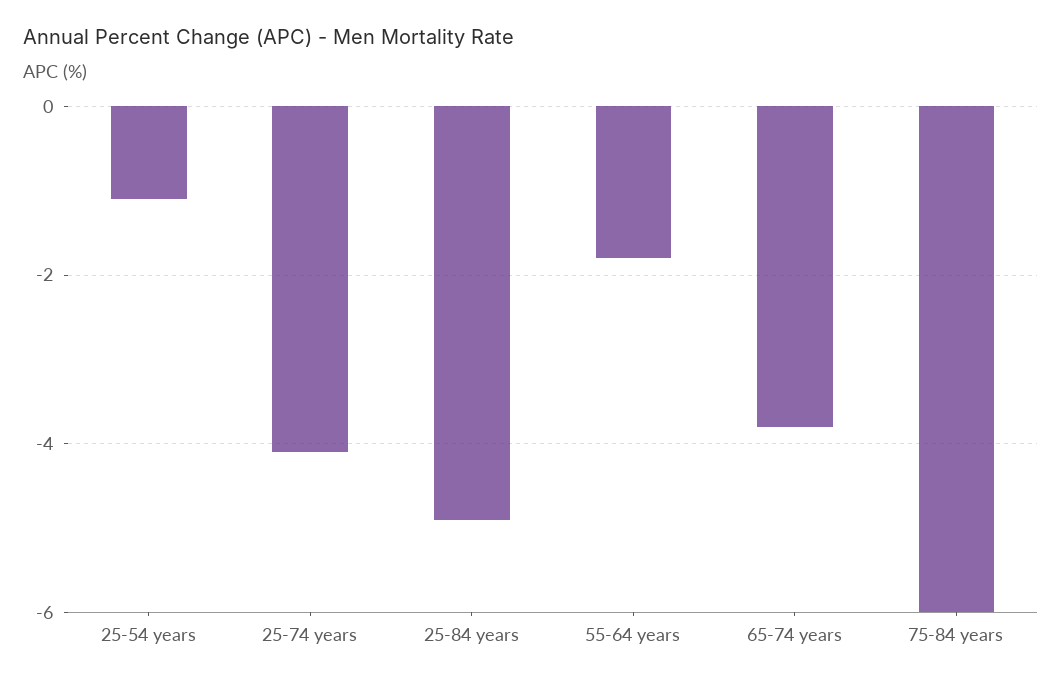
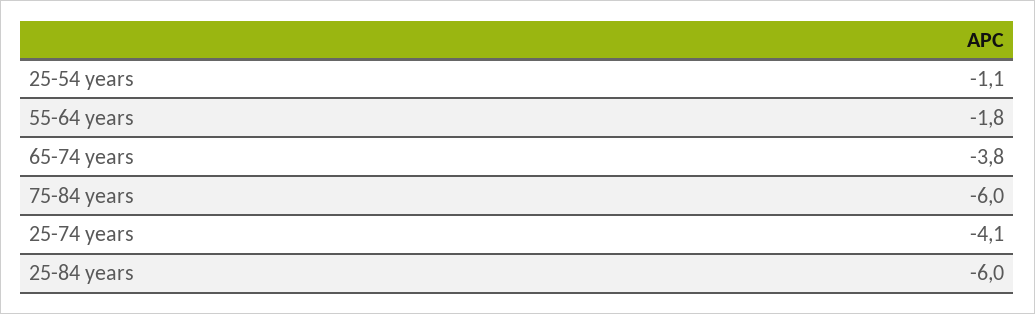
  {
    "25-54 years": -1.1,
    "25-74 years": -4.1,
-   "25-84 years": -5,
+   "25-84 years": -6,
    "55-64 years": -1.8,
    "65-74 years": -3.8,
    "75-84 years": -6
  }

